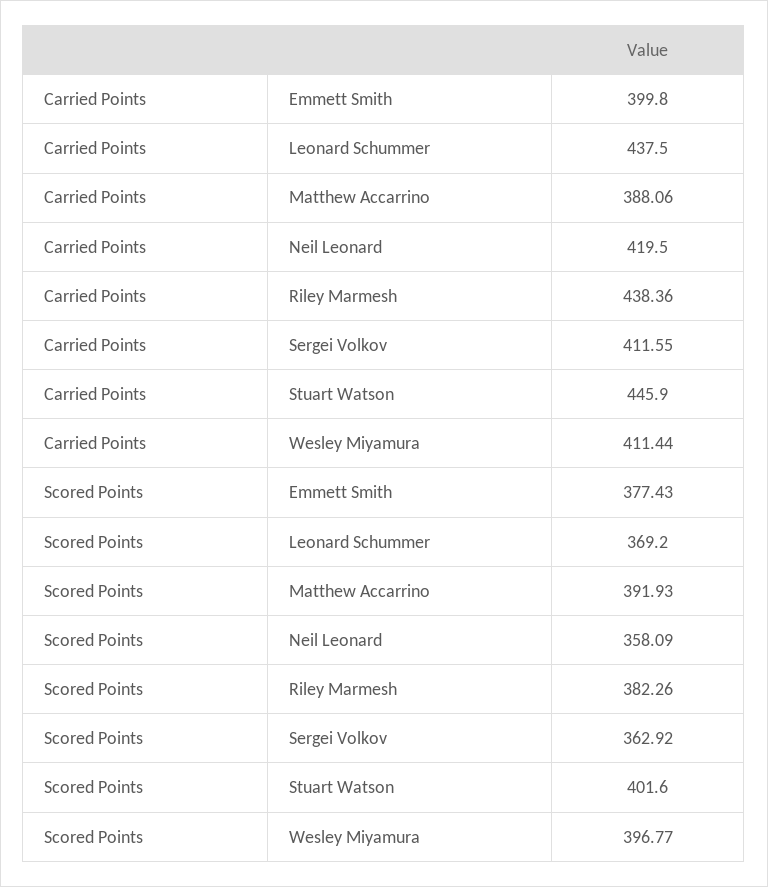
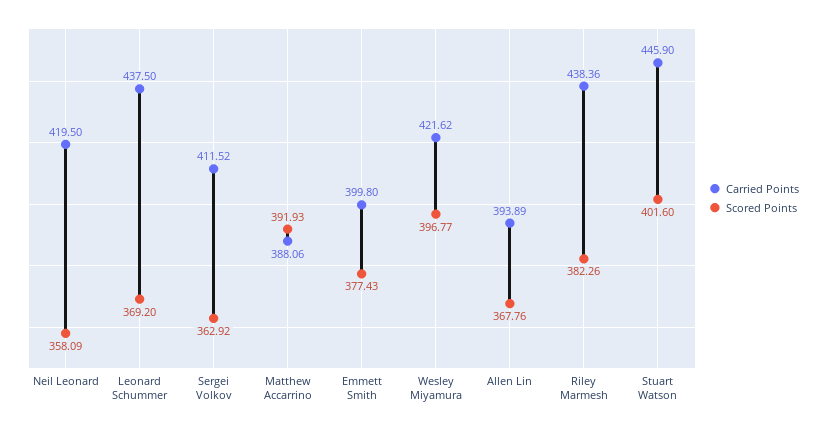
  {
    "Carried Points": {
      "Emmett Smith": 399.8,
      "Leonard Schummer": 437.5,
      "Matthew Accarrino": 388.06,
      "Neil Leonard": 419.5,
      "Riley Marmesh": 438.36,
-     "Sergei Volkov": 411.55,
+     "Sergei Volkov": 411.52,
      "Stuart Watson": 445.9,
-     "Wesley Miyamura": 411.44
+     "Wesley Miyamura": 421.62,
+     "Allen Lin": 393.89
    },
    "Scored Points": {
      "Emmett Smith": 377.43,
      "Leonard Schummer": 369.2,
      "Matthew Accarrino": 391.93,
      "Neil Leonard": 358.09,
      "Riley Marmesh": 382.26,
      "Sergei Volkov": 362.92,
      "Stuart Watson": 401.6,
-     "Wesley Miyamura": 396.77
+     "Wesley Miyamura": 396.77,
+     "Allen Lin": 367.76
    }
  }

